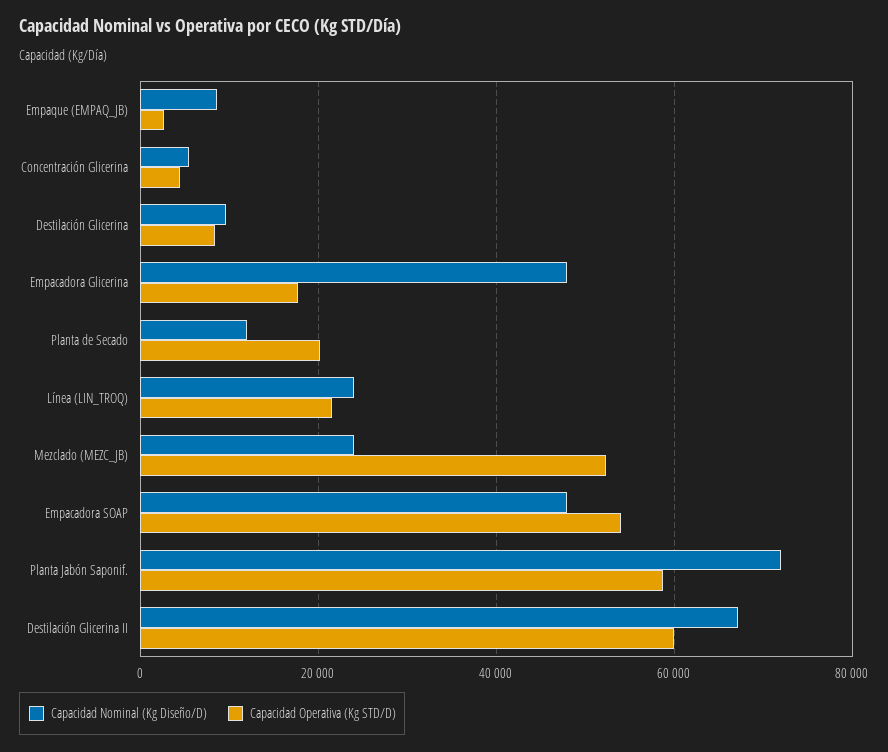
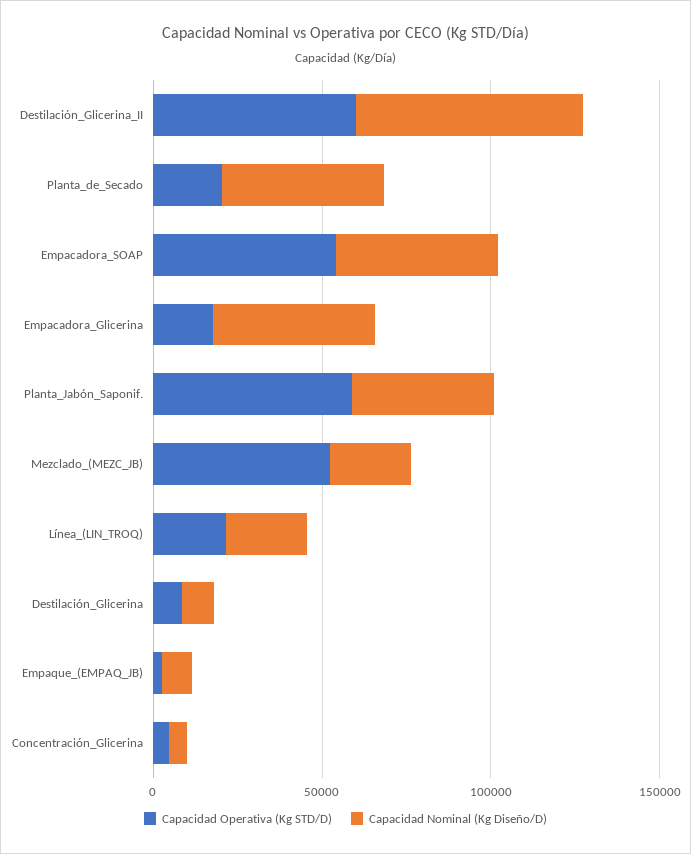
  {
    "Capacidad Nominal (Kg Diseño/D)": {
      "Empaque (EMPAQ_JB)": 8000,
      "Concentración Glicerina": 6000,
      "Destilación Glicerina": 10000,
      "Empacadora Glicerina": 48000,
-     "Planta de Secado": 12000,
+     "Planta de Secado": 50000,
      "Línea (LIN_TROQ)": 24000,
      "Mezclado (MEZC_JB)": 24000,
      "Empacadora SOAP": 48000,
-     "Planta Jabón Saponif.": 72000,
+     "Planta Jabón Saponif.": 40000,
      "Destilación Glicerina II": 68000
    },
    "Capacidad Operativa (Kg STD/D)": {
      "Empaque (EMPAQ_JB)": 2000,
      "Concentración Glicerina": 4000,
      "Destilación Glicerina": 8000,
      "Empacadora Glicerina": 18000,
      "Planta de Secado": 20000,
      "Línea (LIN_TROQ)": 22000,
      "Mezclado (MEZC_JB)": 52000,
      "Empacadora SOAP": 54000,
      "Planta Jabón Saponif.": 58000,
      "Destilación Glicerina II": 60000
    }
  }

